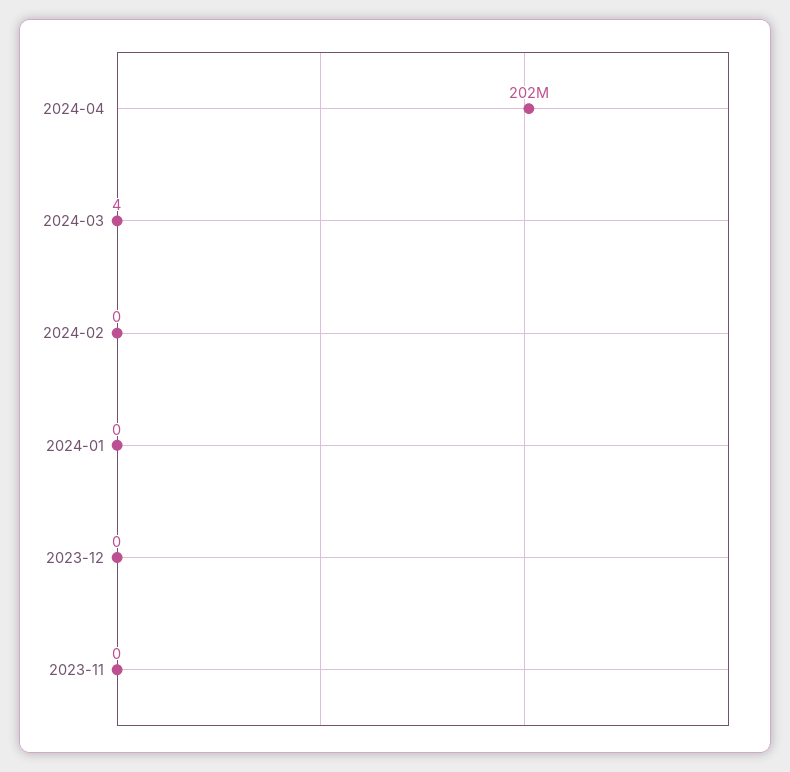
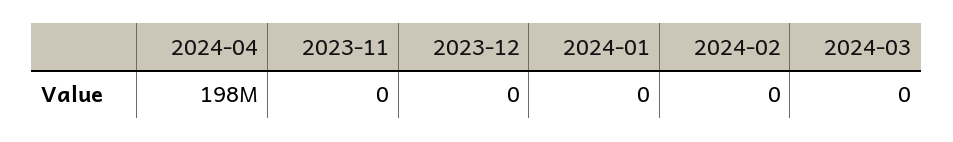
  {
-   "2024-04": 202000000,
+   "2024-04": 198000000,
-   "2024-03": 4,
+   "2024-03": 0,
    "2024-02": 0,
    "2024-01": 0,
    "2023-12": 0,
    "2023-11": 0
  }

